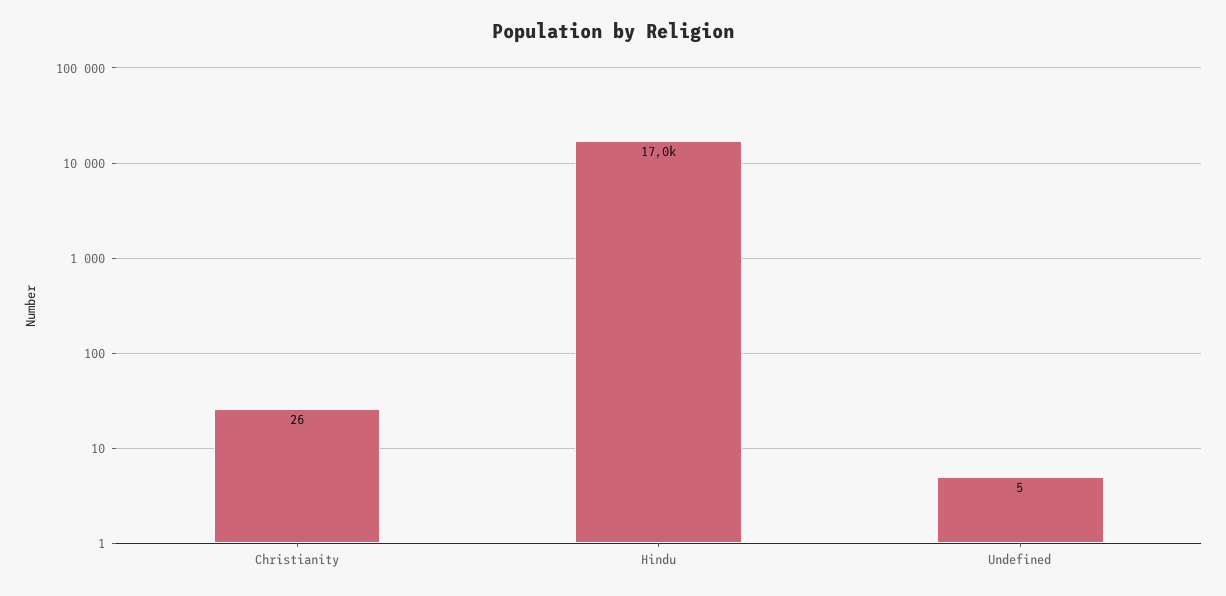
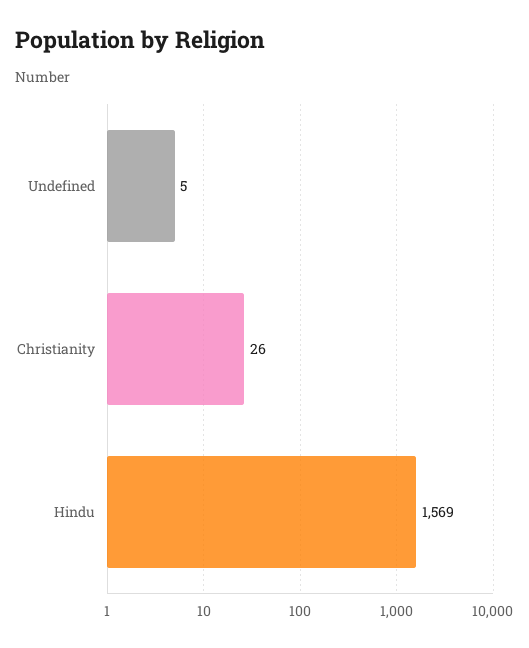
  {
    "Christianity": 26,
-   "Hindu": 17000,
+   "Hindu": 1569,
    "Undefined": 5
  }

